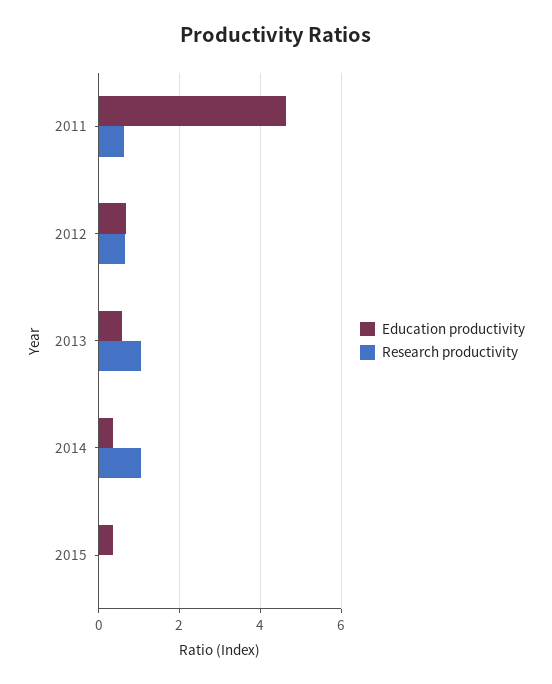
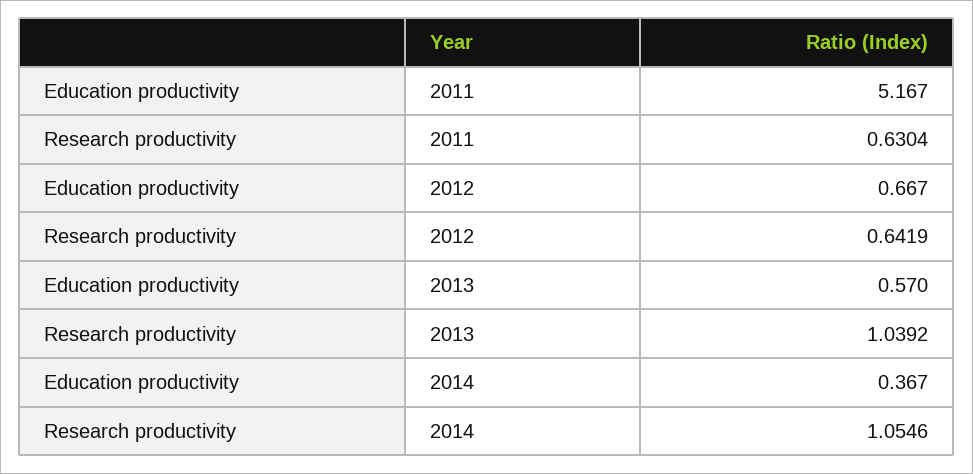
  {
    "Education productivity": {
-     "2011": 4.6,
+     "2011": 5.167,
      "2012": 0.667,
      "2013": 0.57,
-     "2014": 0.367,
+     "2014": 0.367
-     "2015": 0.4
    },
    "Research productivity": {
      "2011": 0.6304,
      "2012": 0.6419,
      "2013": 1.0392,
-     "2014": 1.0546,
+     "2014": 1.0546
-     "2015": 0
    }
  }

